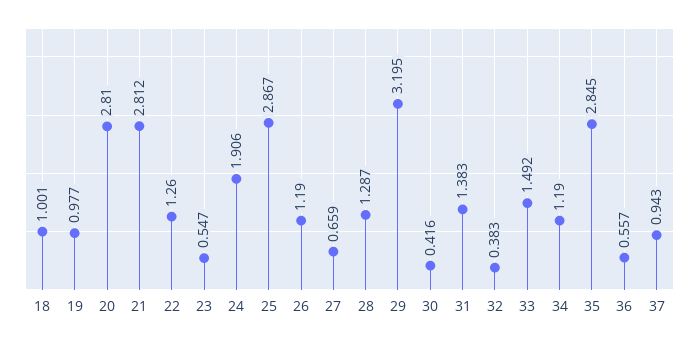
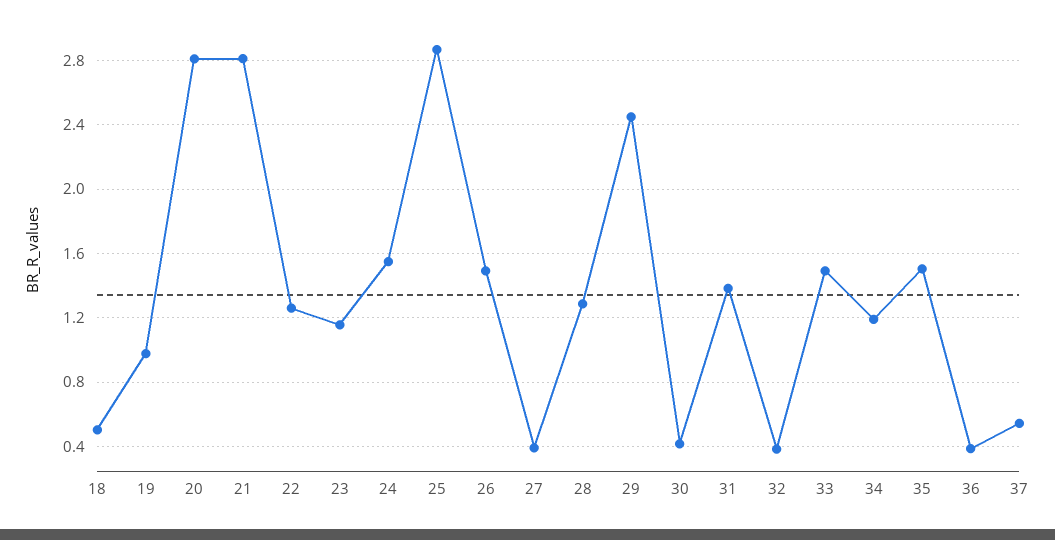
  {
-   "18": 1.001,
+   "18": 0.5,
    "19": 0.977,
    "20": 2.81,
    "21": 2.812,
    "22": 1.26,
-   "23": 0.547,
+   "23": 1.15,
-   "24": 1.906,
+   "24": 1.55,
    "25": 2.867,
-   "26": 1.19,
+   "26": 1.5,
-   "27": 0.659,
+   "27": 0.4,
    "28": 1.287,
-   "29": 3.195,
+   "29": 2.45,
    "30": 0.416,
    "31": 1.383,
    "32": 0.383,
    "33": 1.492,
    "34": 1.19,
-   "35": 2.845,
+   "35": 1.5,
-   "36": 0.557,
+   "36": 0.4,
-   "37": 0.943
+   "37": 0.55
  }

